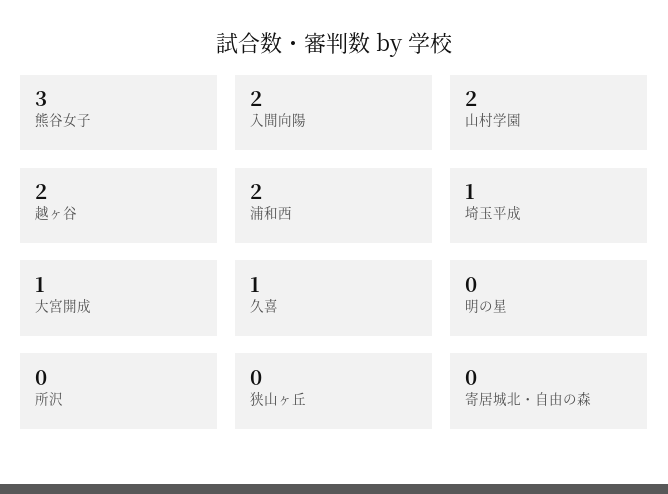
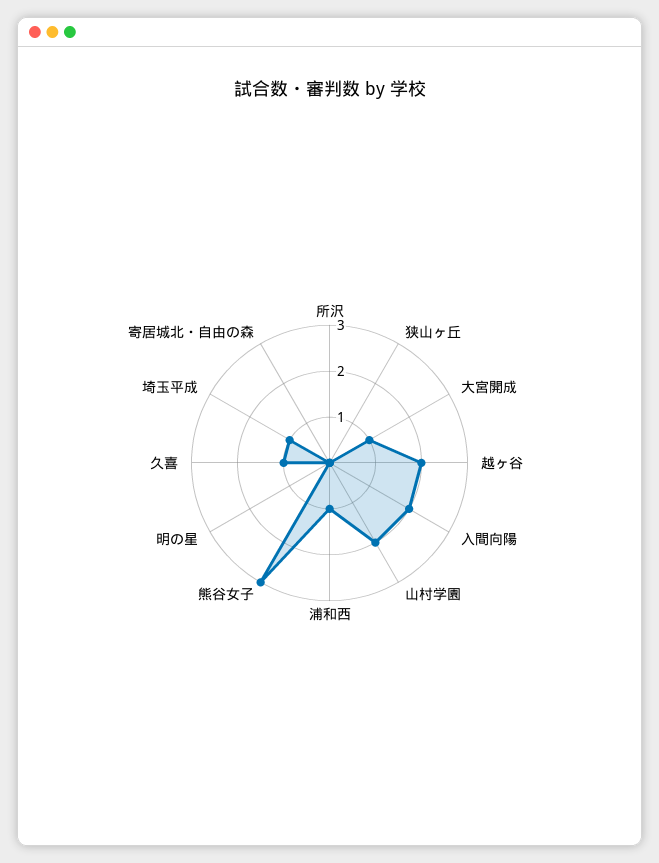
  {
    "熊谷女子": 3,
    "入間向陽": 2,
    "山村学園": 2,
    "越ヶ谷": 2,
-   "浦和西": 2,
+   "浦和西": 1,
    "埼玉平成": 1,
    "大宮開成": 1,
    "久喜": 1,
    "明の星": 0,
    "所沢": 0,
    "狭山ヶ丘": 0,
    "寄居城北・自由の森": 0
  }

